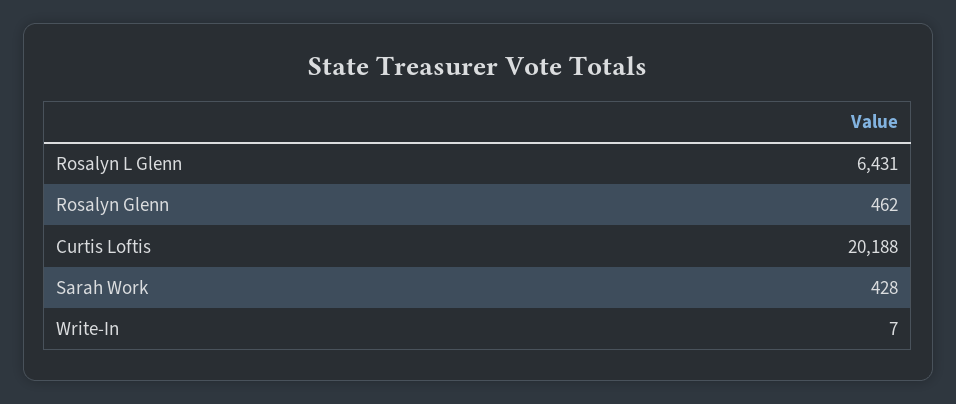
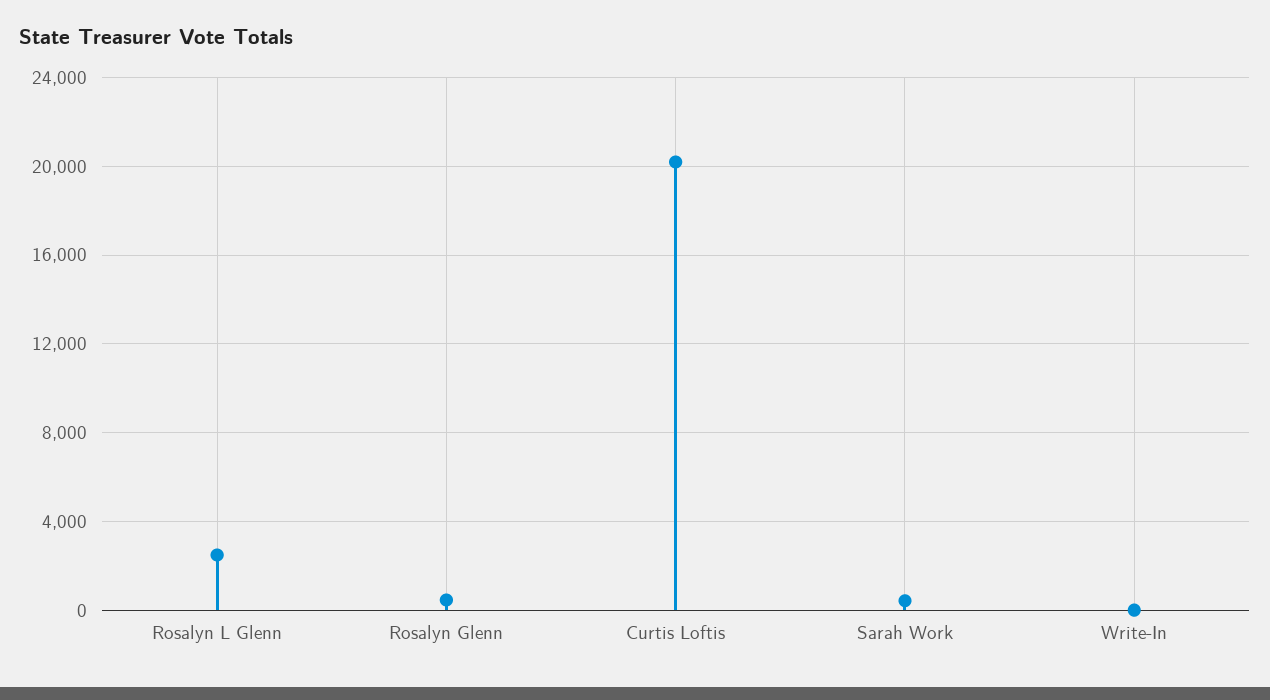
  {
-   "Rosalyn L Glenn": 6431,
+   "Rosalyn L Glenn": 2500,
    "Rosalyn Glenn": 462,
    "Curtis Loftis": 20188,
    "Sarah Work": 428,
    "Write-In": 7
  }

